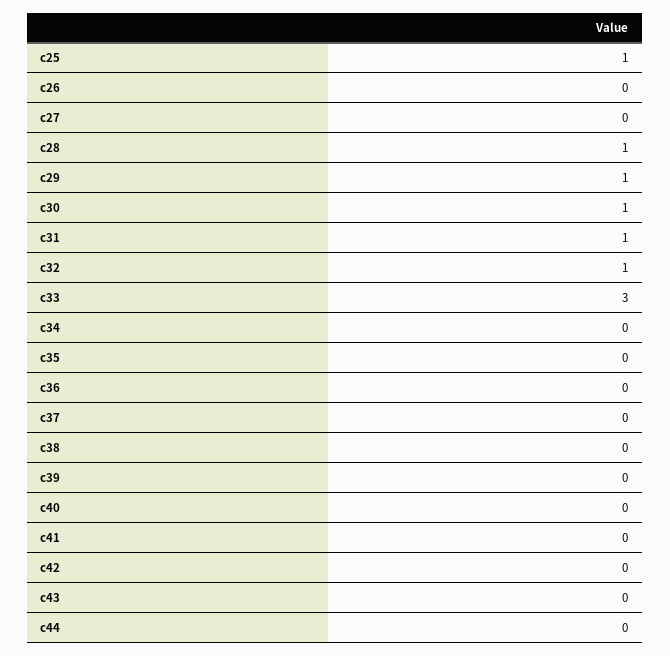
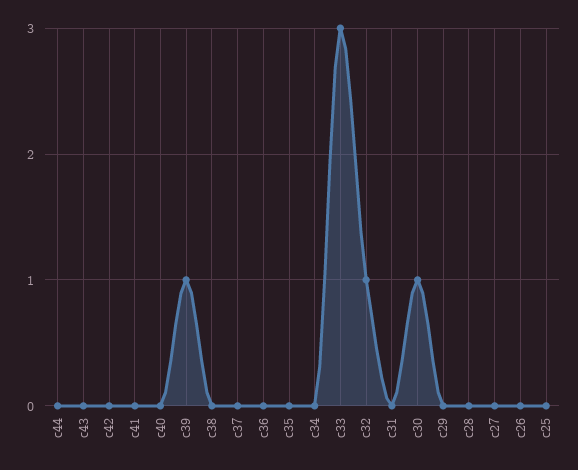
  {
-   "c25": 1,
+   "c25": 0,
    "c26": 0,
    "c27": 0,
-   "c28": 1,
+   "c28": 0,
-   "c29": 1,
+   "c29": 0,
    "c30": 1,
-   "c31": 1,
+   "c31": 0,
    "c32": 1,
    "c33": 3,
    "c34": 0,
    "c35": 0,
    "c36": 0,
    "c37": 0,
    "c38": 0,
-   "c39": 0,
+   "c39": 1,
    "c40": 0,
    "c41": 0,
    "c42": 0,
    "c43": 0,
    "c44": 0
  }

